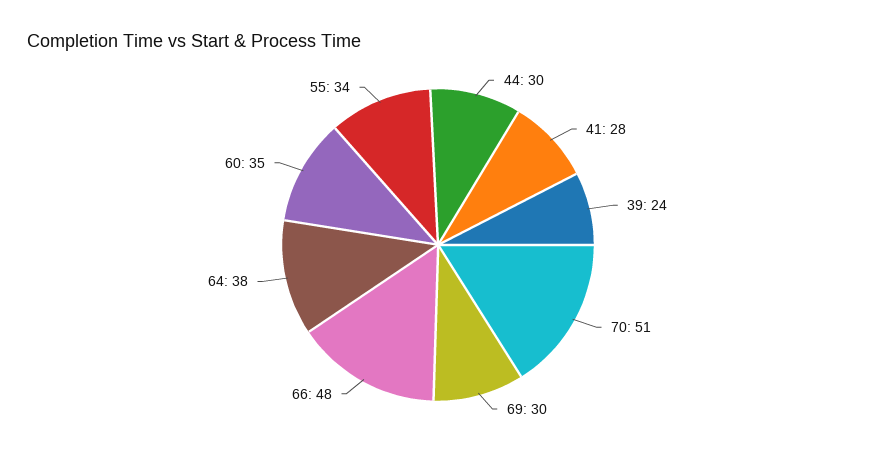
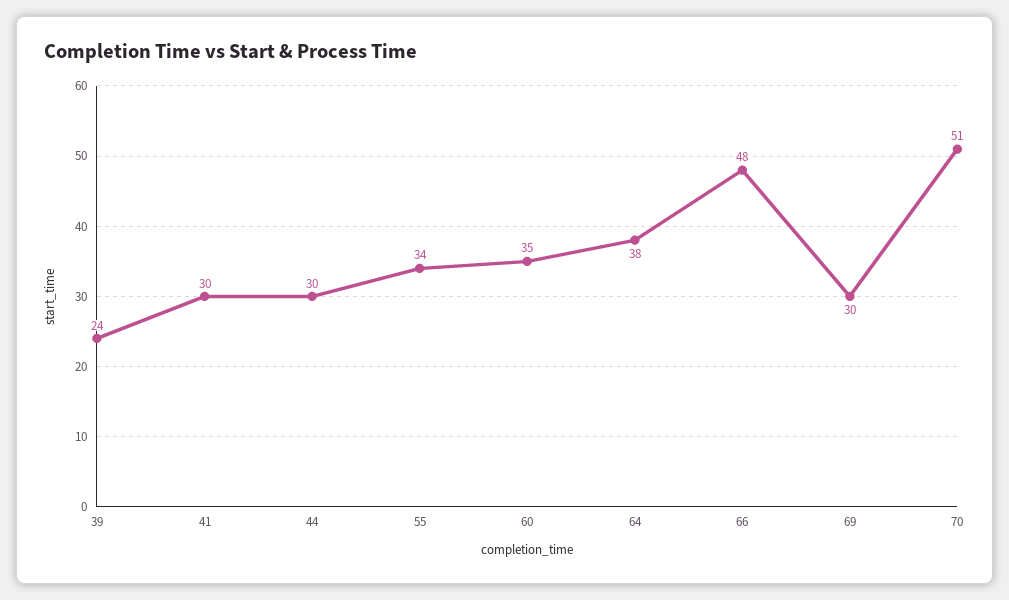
  {
    "44": 30,
-   "41": 28,
+   "41": 30,
    "39": 24,
    "70": 51,
    "69": 30,
    "66": 48,
    "64": 38,
    "60": 35,
    "55": 34
  }

